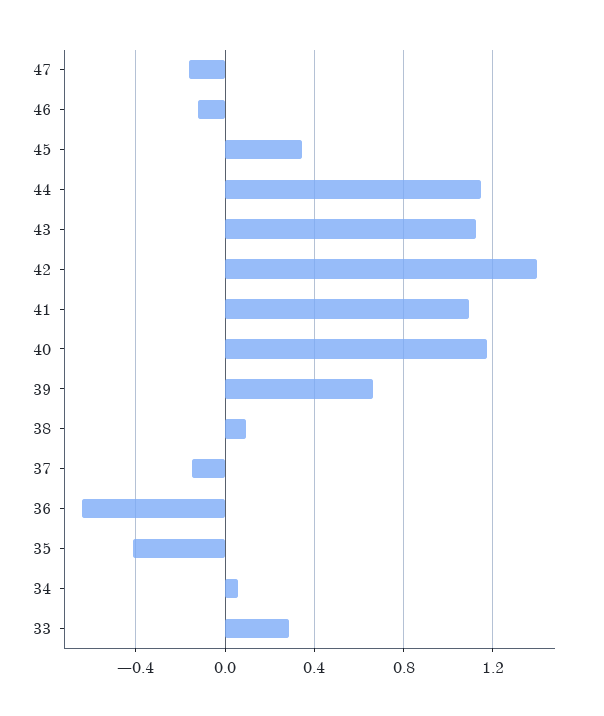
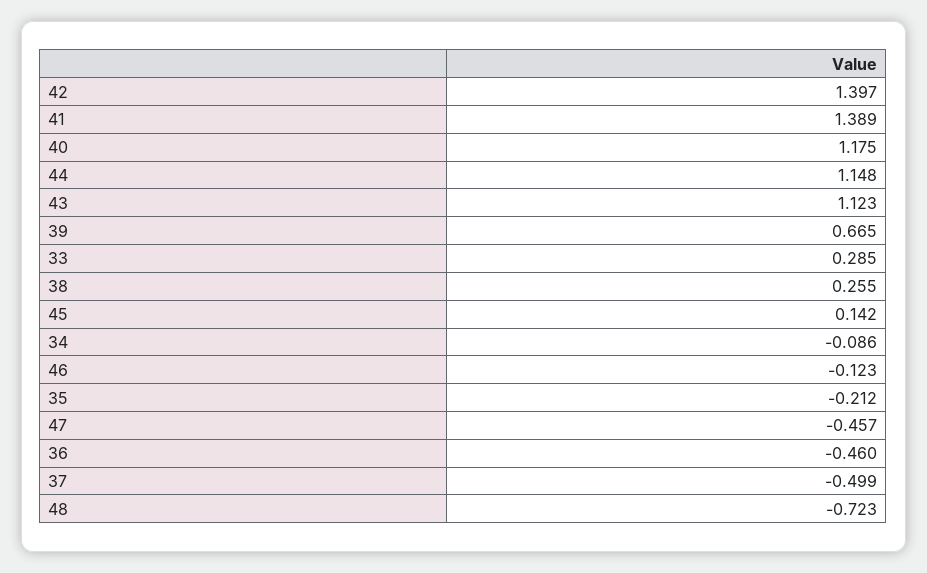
  {
-   "47": -0.15,
+   "47": -0.457,
    "46": -0.123,
-   "45": 0.35,
+   "45": 0.142,
    "44": 1.148,
    "43": 1.123,
    "42": 1.397,
-   "41": 1.1,
+   "41": 1.389,
    "40": 1.175,
    "39": 0.665,
-   "38": 0.1,
+   "38": 0.255,
-   "37": -0.15,
+   "37": -0.499,
-   "36": -0.65,
+   "36": -0.46,
-   "35": -0.4,
+   "35": -0.212,
-   "34": 0.05,
+   "34": -0.086,
-   "33": 0.285
+   "33": 0.285,
+   "48": -0.723
  }

